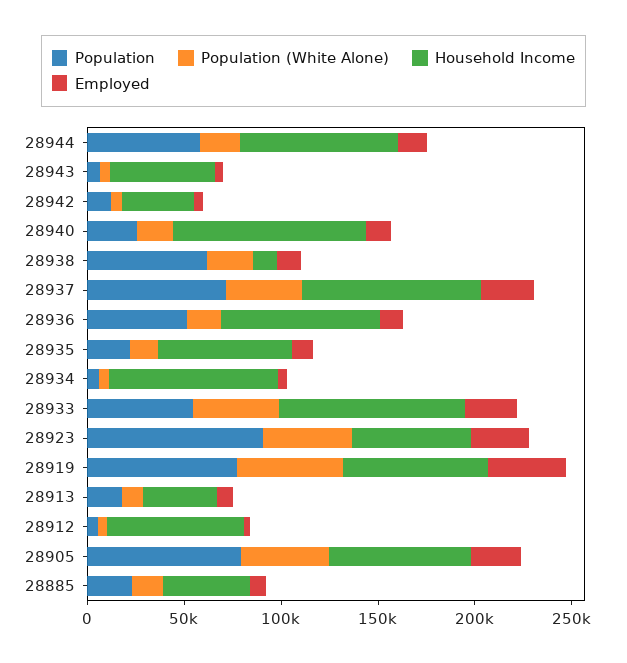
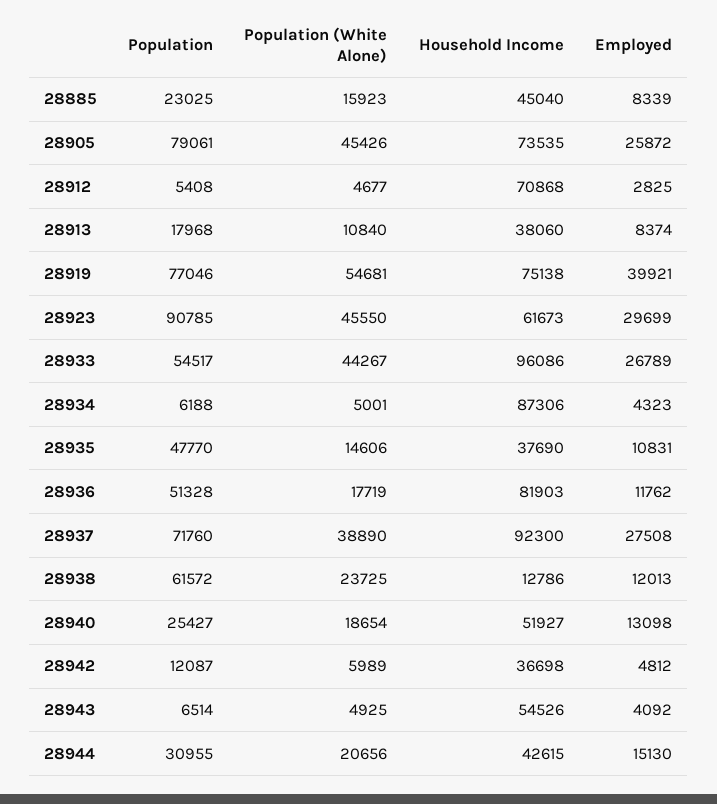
  {
    "Population": {
-     "28944": 60000,
+     "28944": 30955,
      "28943": 6514,
      "28942": 12087,
      "28940": 25427,
      "28938": 61572,
      "28937": 71760,
      "28936": 51328,
-     "28935": 20000,
+     "28935": 47770,
      "28934": 6188,
      "28933": 54517,
      "28923": 90785,
      "28919": 77046,
      "28913": 17968,
      "28912": 5408,
      "28905": 79061,
      "28885": 23025
    },
    "Population (White Alone)": {
      "28944": 20656,
      "28943": 4925,
      "28942": 5989,
      "28940": 18654,
      "28938": 23725,
      "28937": 38890,
      "28936": 17719,
      "28935": 14606,
      "28934": 5001,
      "28933": 44267,
      "28923": 45550,
      "28919": 54681,
      "28913": 10840,
      "28912": 4677,
      "28905": 45426,
      "28885": 15923
    },
    "Household Income": {
-     "28944": 80000,
+     "28944": 42615,
      "28943": 54526,
      "28942": 36698,
-     "28940": 100000,
+     "28940": 51927,
      "28938": 12786,
      "28937": 92300,
      "28936": 81903,
-     "28935": 70000,
+     "28935": 37690,
      "28934": 87306,
      "28933": 96086,
      "28923": 61673,
      "28919": 75138,
      "28913": 38060,
      "28912": 70868,
      "28905": 73535,
      "28885": 45040
    },
    "Employed": {
      "28944": 15130,
      "28943": 4092,
      "28942": 4812,
      "28940": 13098,
      "28938": 12013,
      "28937": 27508,
      "28936": 11762,
      "28935": 10831,
      "28934": 4323,
      "28933": 26789,
      "28923": 29699,
      "28919": 39921,
      "28913": 8374,
      "28912": 2825,
      "28905": 25872,
      "28885": 8339
    }
  }

